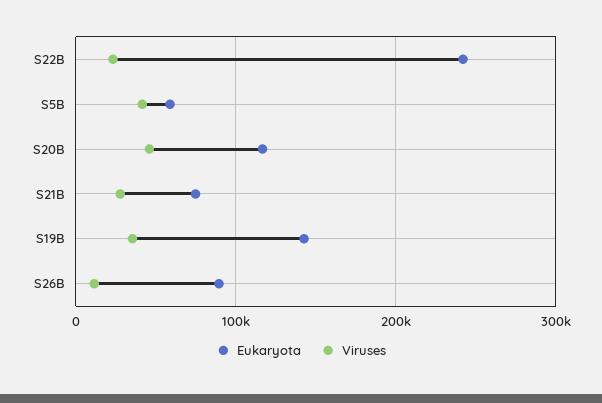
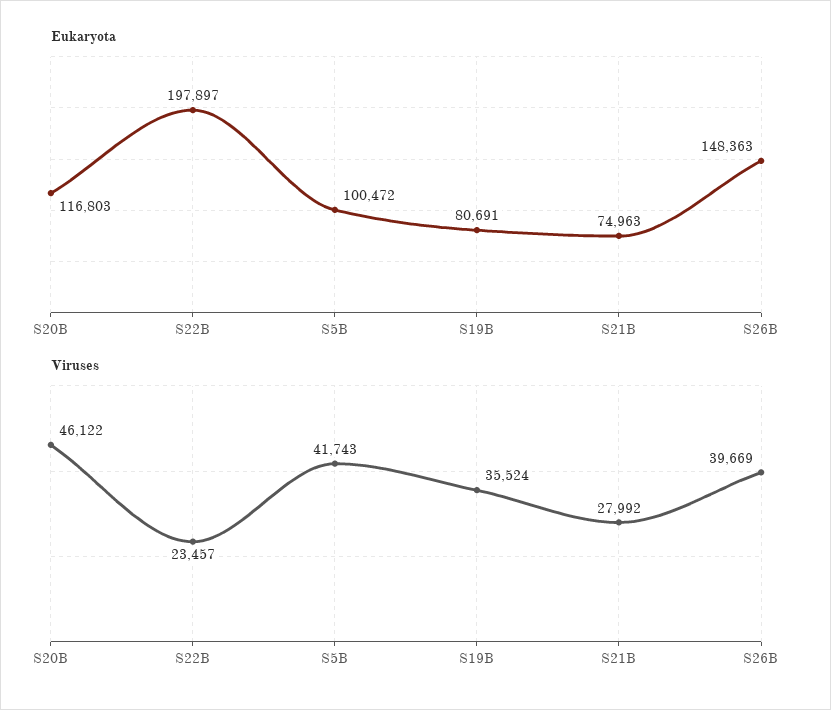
  {
    "Eukaryota": {
-     "S22B": 240000,
+     "S22B": 197897,
-     "S5B": 60000,
+     "S5B": 100472,
      "S20B": 116803,
      "S21B": 74963,
-     "S19B": 140000,
+     "S19B": 80691,
-     "S26B": 90000
+     "S26B": 148363
    },
    "Viruses": {
      "S22B": 23457,
      "S5B": 41743,
      "S20B": 46122,
      "S21B": 27992,
      "S19B": 35524,
-     "S26B": 10000
+     "S26B": 39669
    }
  }

